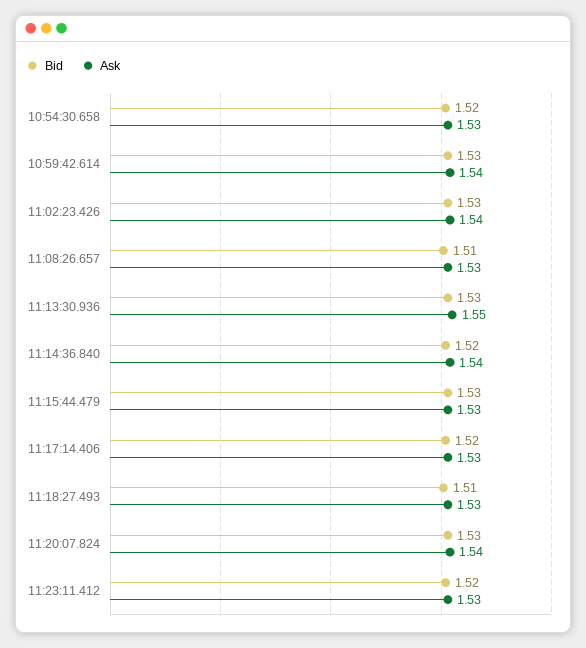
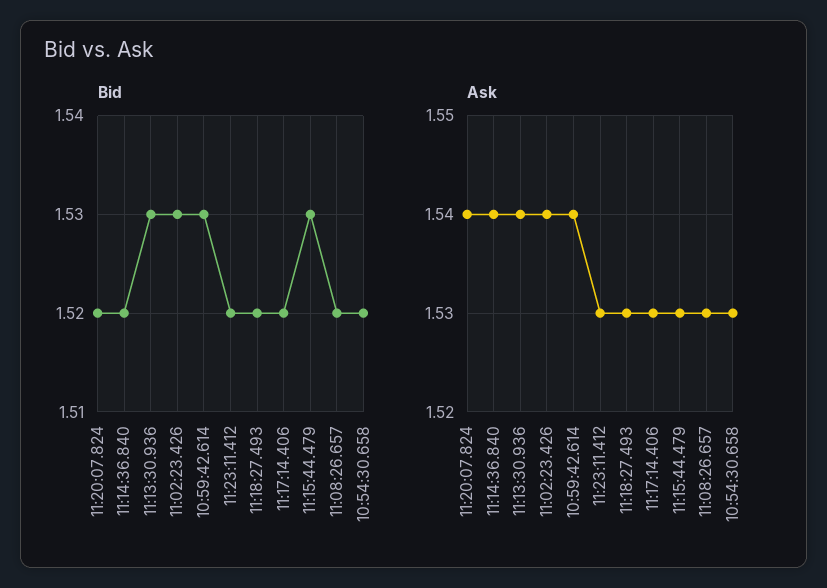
  {
    "Bid": {
      "10:54:30.658": 1.52,
      "10:59:42.614": 1.53,
      "11:02:23.426": 1.53,
-     "11:08:26.657": 1.51,
+     "11:08:26.657": 1.52,
      "11:13:30.936": 1.53,
      "11:14:36.840": 1.52,
      "11:15:44.479": 1.53,
      "11:17:14.406": 1.52,
-     "11:18:27.493": 1.51,
+     "11:18:27.493": 1.52,
-     "11:20:07.824": 1.53,
+     "11:20:07.824": 1.52,
      "11:23:11.412": 1.52
    },
    "Ask": {
      "10:54:30.658": 1.53,
      "10:59:42.614": 1.54,
      "11:02:23.426": 1.54,
      "11:08:26.657": 1.53,
-     "11:13:30.936": 1.55,
+     "11:13:30.936": 1.54,
      "11:14:36.840": 1.54,
      "11:15:44.479": 1.53,
      "11:17:14.406": 1.53,
      "11:18:27.493": 1.53,
      "11:20:07.824": 1.54,
      "11:23:11.412": 1.53
    }
  }

